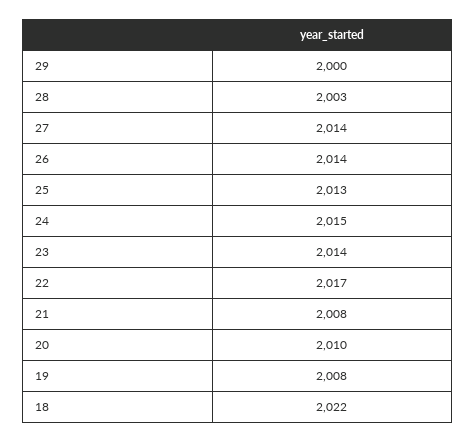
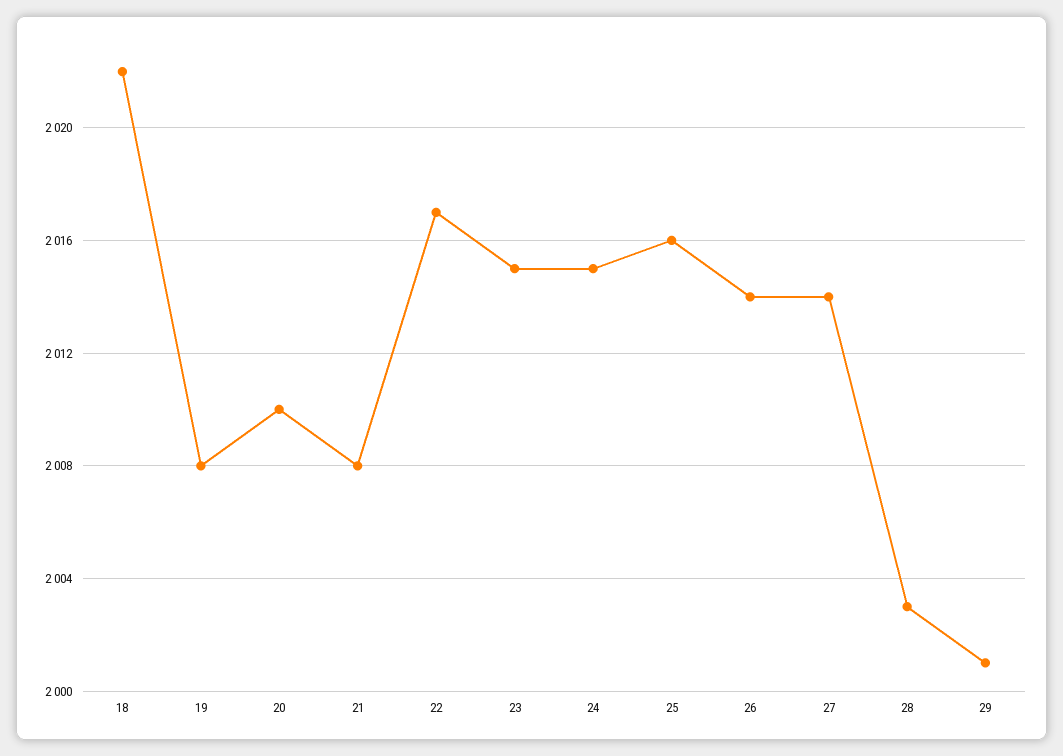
  {
-   "29": 2000,
+   "29": 2001,
    "28": 2003,
    "27": 2014,
    "26": 2014,
-   "25": 2013,
+   "25": 2016,
    "24": 2015,
-   "23": 2014,
+   "23": 2015,
    "22": 2017,
    "21": 2008,
    "20": 2010,
    "19": 2008,
    "18": 2022
  }

